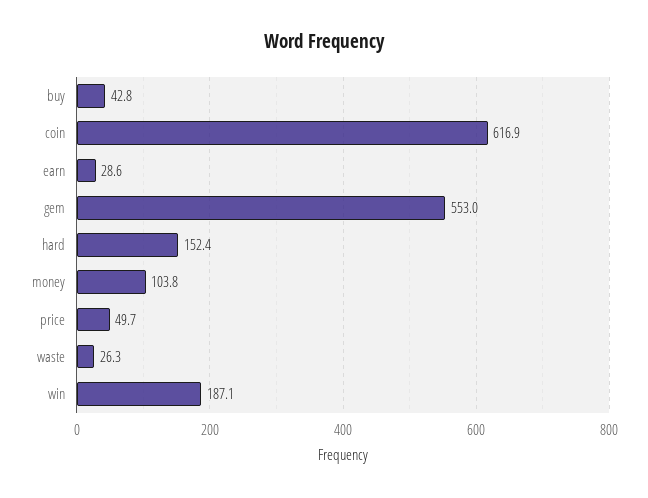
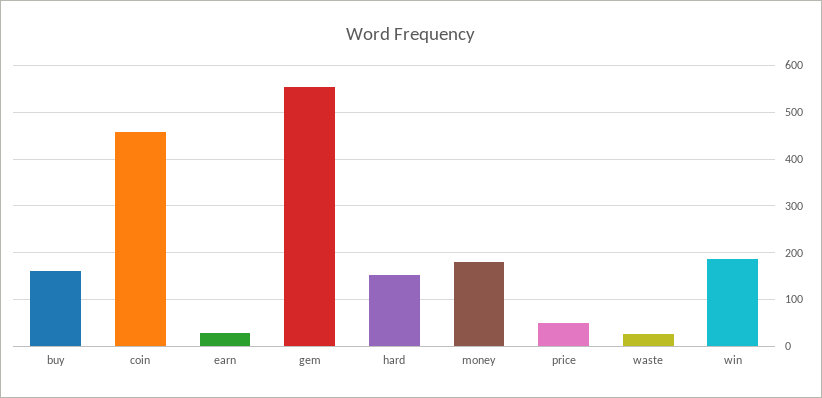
  {
-   "buy": 42.8,
+   "buy": 160,
-   "coin": 616.9,
+   "coin": 460,
    "earn": 28.6,
    "gem": 553,
    "hard": 152.4,
-   "money": 103.8,
+   "money": 180,
    "price": 49.7,
    "waste": 26.3,
    "win": 187.1
  }

